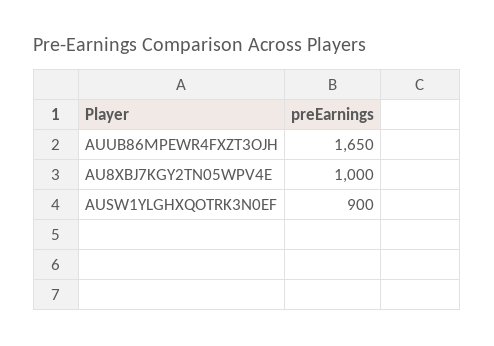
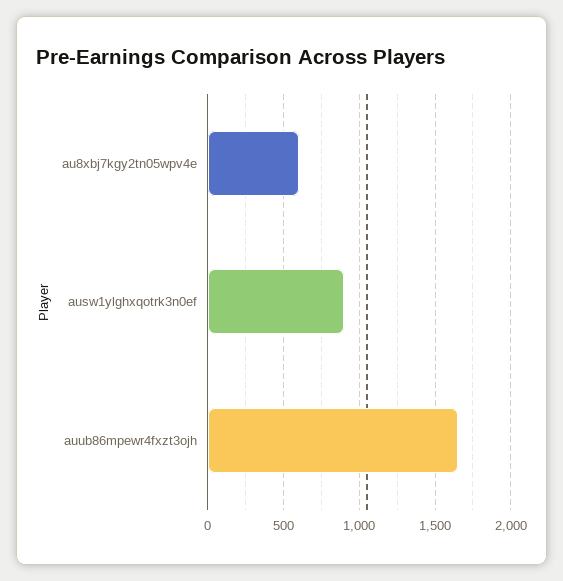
  {
    "AUUB86MPEWR4FXZT3OJH": 1650,
-   "AU8XBJ7KGY2TN05WPV4E": 1000,
+   "AU8XBJ7KGY2TN05WPV4E": 600,
    "AUSW1YLGHXQOTRK3N0EF": 900
  }

